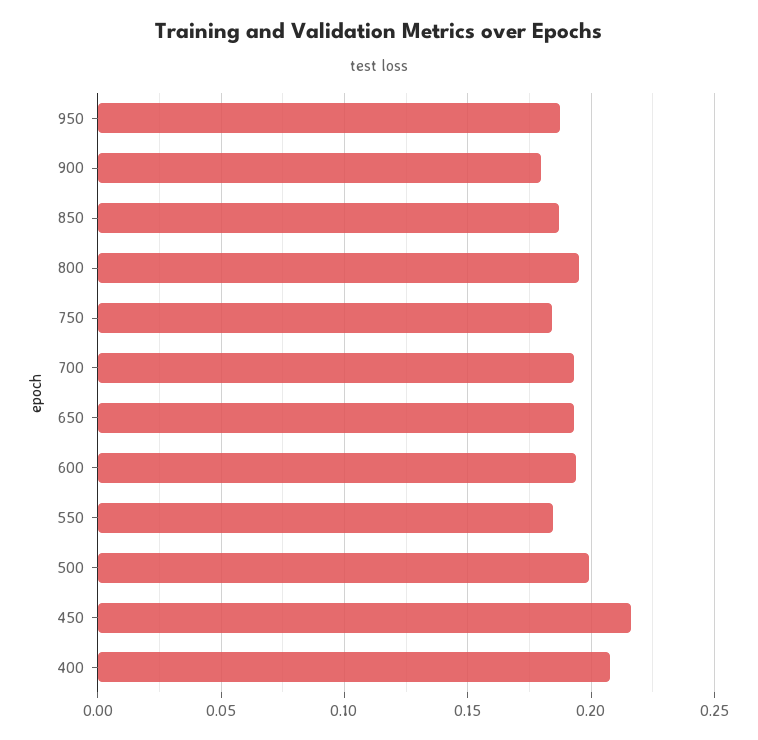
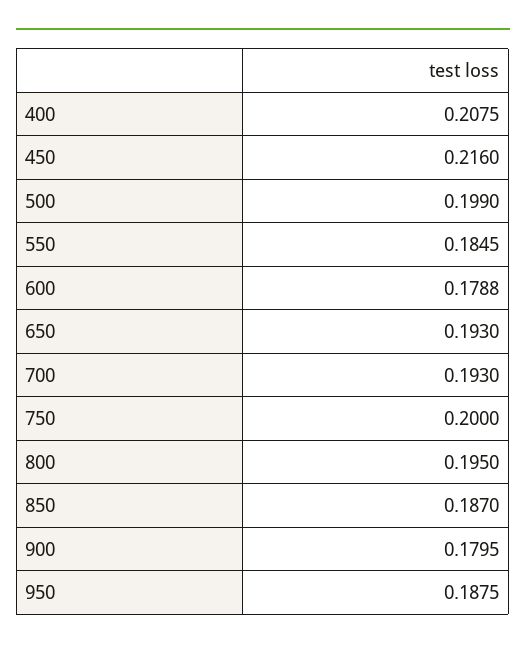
  {
    "950": 0.1875,
    "900": 0.1795,
    "850": 0.187,
    "800": 0.195,
-   "750": 0.185,
+   "750": 0.2,
    "700": 0.193,
    "650": 0.193,
-   "600": 0.195,
+   "600": 0.1788,
    "550": 0.1845,
    "500": 0.199,
    "450": 0.216,
    "400": 0.2075
  }

